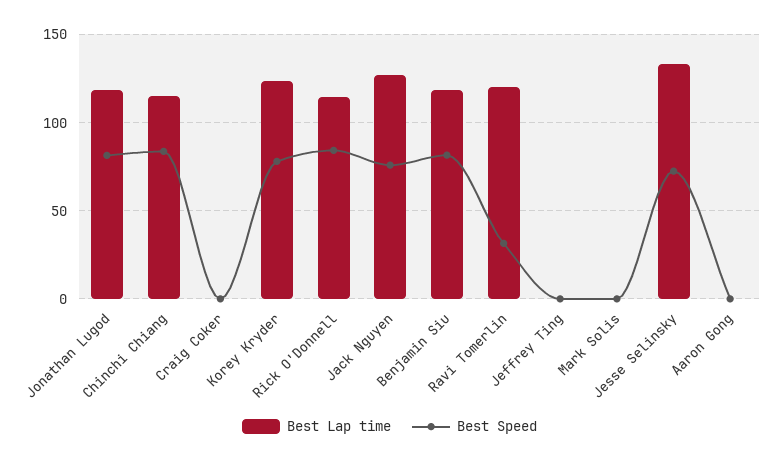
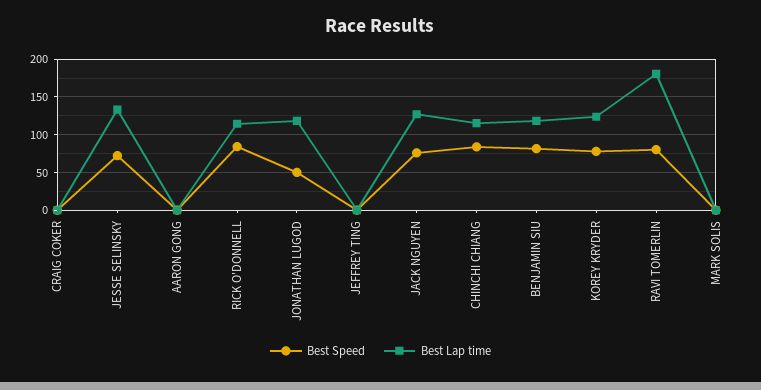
  {
    "Best Lap time": {
      "Jonathan Lugod": 120,
      "Chinchi Chiang": 115,
      "Craig Coker": 0,
      "Korey Kryder": 125,
      "Rick O'Donnell": 115,
      "Jack Nguyen": 125,
      "Benjamin Siu": 120,
-     "Ravi Tomerlin": 120,
+     "Ravi Tomerlin": 180,
      "Jeffrey Ting": 0,
      "Mark Solis": 0,
      "Jesse Selinsky": 135,
      "Aaron Gong": 0
    },
    "Best Speed": {
-     "Jonathan Lugod": 80,
+     "Jonathan Lugod": 50,
      "Chinchi Chiang": 85,
      "Craig Coker": 0,
      "Korey Kryder": 80,
      "Rick O'Donnell": 85,
      "Jack Nguyen": 75,
      "Benjamin Siu": 80,
-     "Ravi Tomerlin": 30,
+     "Ravi Tomerlin": 80,
      "Jeffrey Ting": 0,
      "Mark Solis": 0,
      "Jesse Selinsky": 70,
      "Aaron Gong": 0
    }
  }

